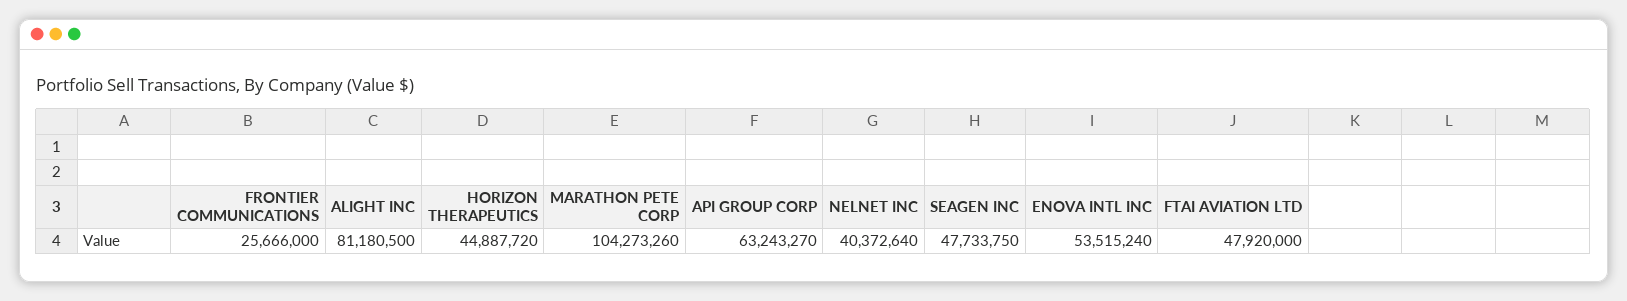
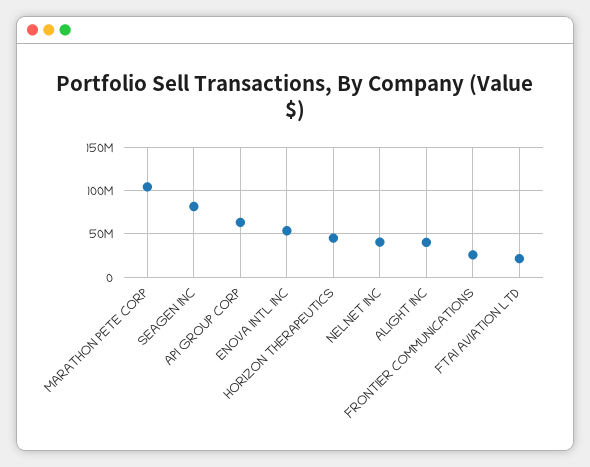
  {
    "FRONTIER COMMUNICATIONS": 25666000,
-   "ALIGHT INC": 81180500,
+   "ALIGHT INC": 40000000,
    "HORIZON THERAPEUTICS": 44887720,
    "MARATHON PETE CORP": 104273260,
    "API GROUP CORP": 63243270,
    "NELNET INC": 40372640,
-   "SEAGEN INC": 47733750,
+   "SEAGEN INC": 80000000,
    "ENOVA INTL INC": 53515240,
-   "FTAI AVIATION LTD": 47920000
+   "FTAI AVIATION LTD": 20000000
  }

